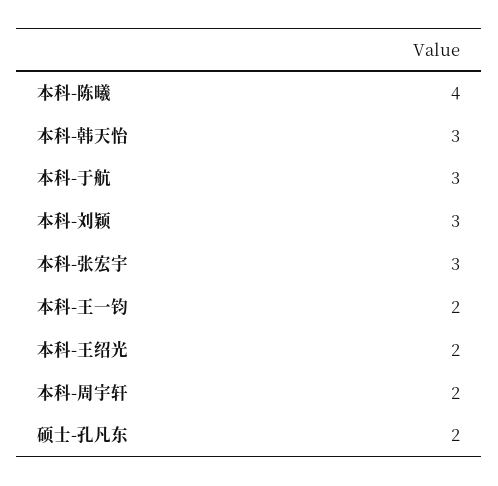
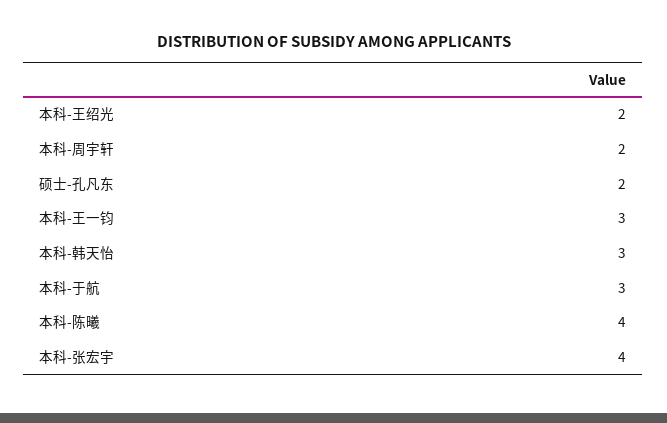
  {
    "本科-陈曦": 4,
    "本科-韩天怡": 3,
    "本科-于航": 3,
-   "本科-刘颖": 3,
-   "本科-张宏宇": 3,
+   "本科-张宏宇": 4,
-   "本科-王一钧": 2,
+   "本科-王一钧": 3,
    "本科-王绍光": 2,
    "本科-周宇轩": 2,
    "硕士-孔凡东": 2
  }

